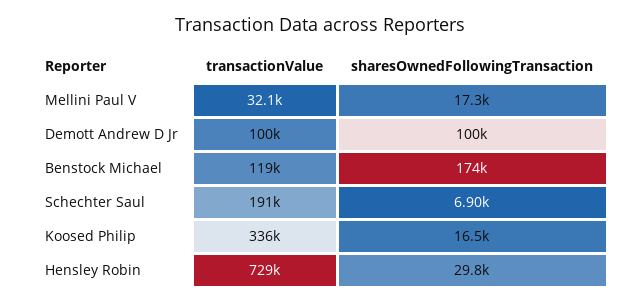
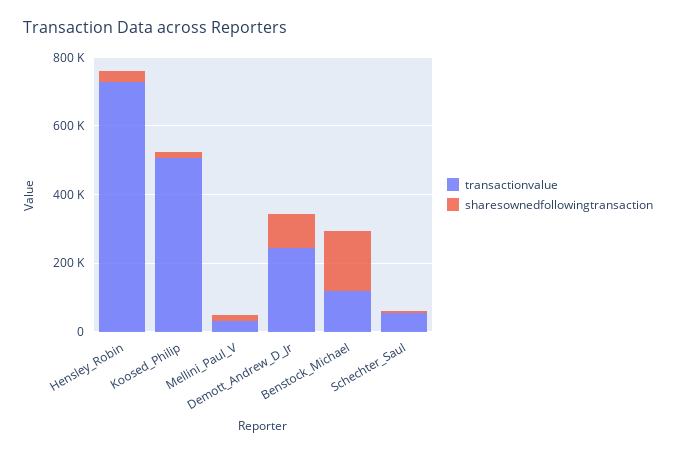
  {
    "transactionValue": {
      "Mellini Paul V": 32100,
-     "Demott Andrew D Jr": 100000,
+     "Demott Andrew D Jr": 250000,
      "Benstock Michael": 119000,
-     "Schechter Saul": 191000,
+     "Schechter Saul": 50000,
-     "Koosed Philip": 336000,
+     "Koosed Philip": 500000,
      "Hensley Robin": 729000
    },
    "sharesOwnedFollowingTransaction": {
      "Mellini Paul V": 17300,
      "Demott Andrew D Jr": 100000,
      "Benstock Michael": 174000,
      "Schechter Saul": 6900,
      "Koosed Philip": 16500,
      "Hensley Robin": 29800
    }
  }

